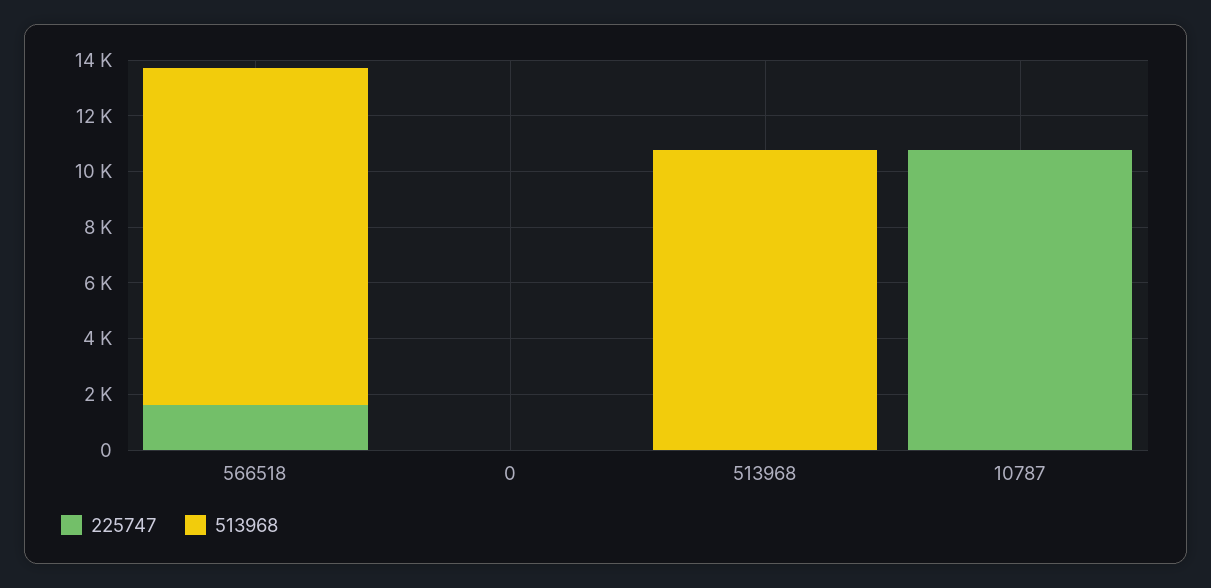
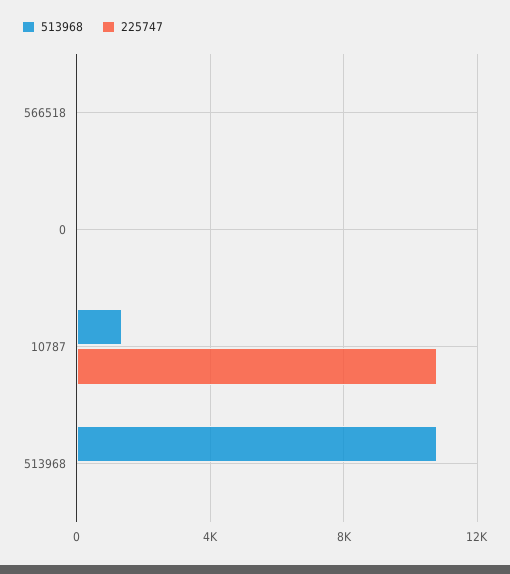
  {
    "225747": {
-     "566518": 1500,
+     "566518": 0,
      "0": 0,
      "513968": 0,
      "10787": 11000
    },
    "513968": {
-     "566518": 12000,
+     "566518": 0,
      "0": 0,
      "513968": 11000,
-     "10787": 0
+     "10787": 1500
    }
  }

